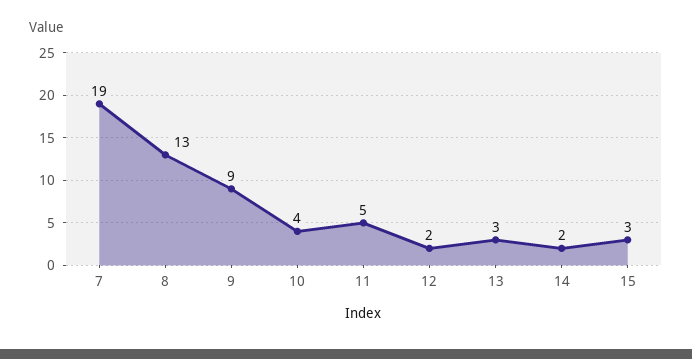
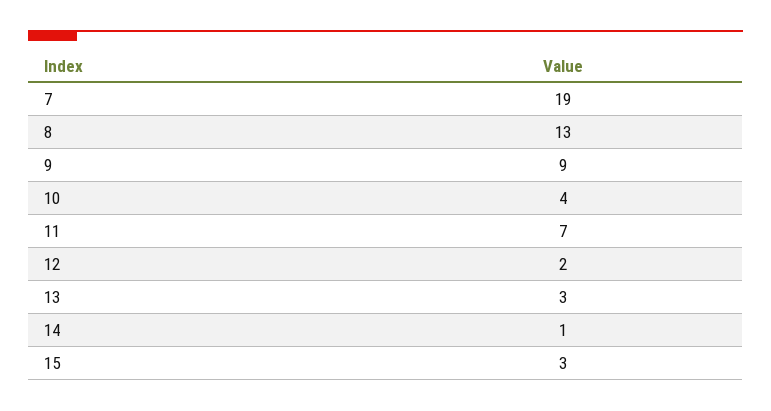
  {
    "7": 19,
    "8": 13,
    "9": 9,
    "10": 4,
-   "11": 5,
+   "11": 7,
    "12": 2,
    "13": 3,
-   "14": 2,
+   "14": 1,
    "15": 3
  }

